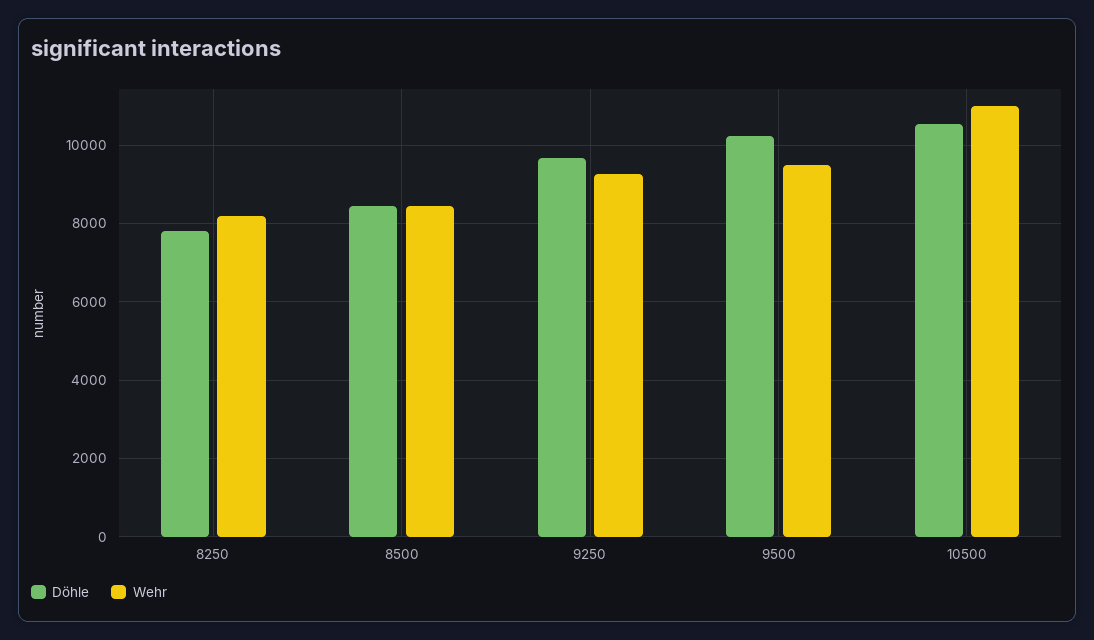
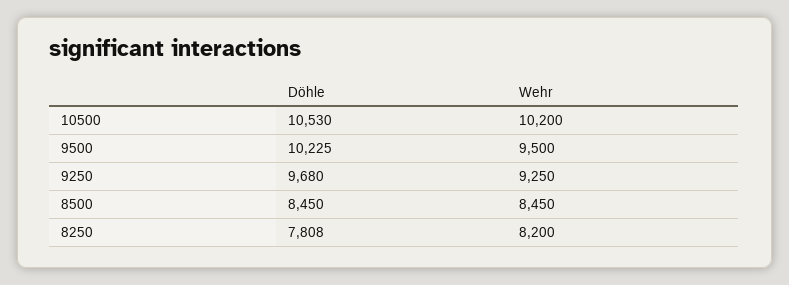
  {
    "Döhle": {
      "8250": 7808,
      "8500": 8450,
      "9250": 9680,
      "9500": 10225,
      "10500": 10530
    },
    "Wehr": {
      "8250": 8200,
      "8500": 8450,
      "9250": 9250,
      "9500": 9500,
-     "10500": 11000
+     "10500": 10200
    }
  }

